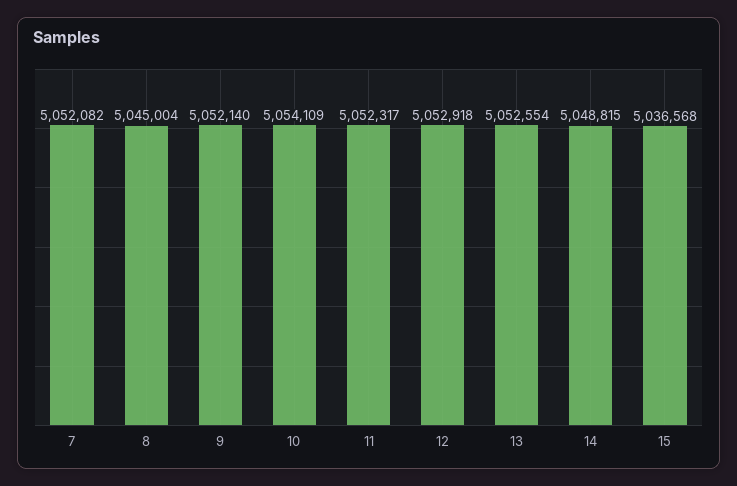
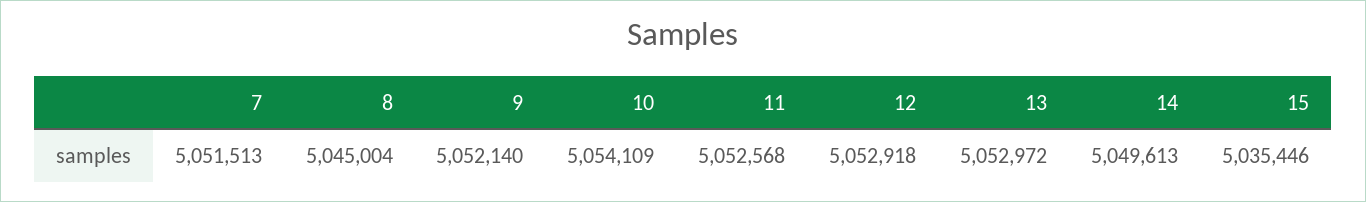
  {
-   "7": 5052082,
+   "7": 5051513,
    "8": 5045004,
    "9": 5052140,
    "10": 5054109,
-   "11": 5052317,
+   "11": 5052568,
    "12": 5052918,
-   "13": 5052554,
+   "13": 5052972,
-   "14": 5048815,
+   "14": 5049613,
-   "15": 5036568
+   "15": 5035446
  }

